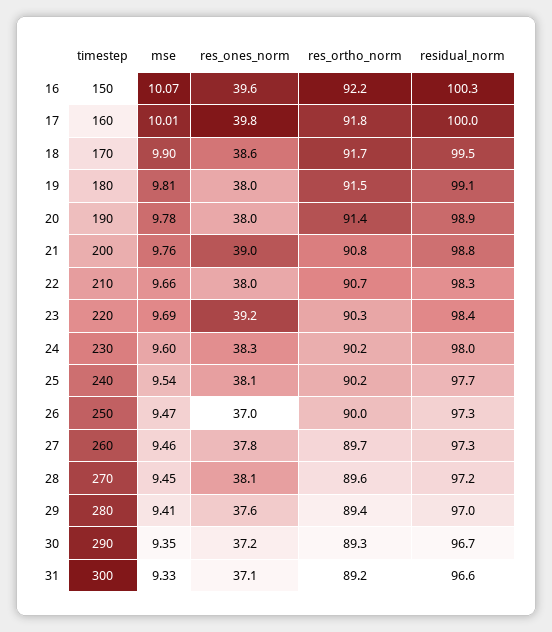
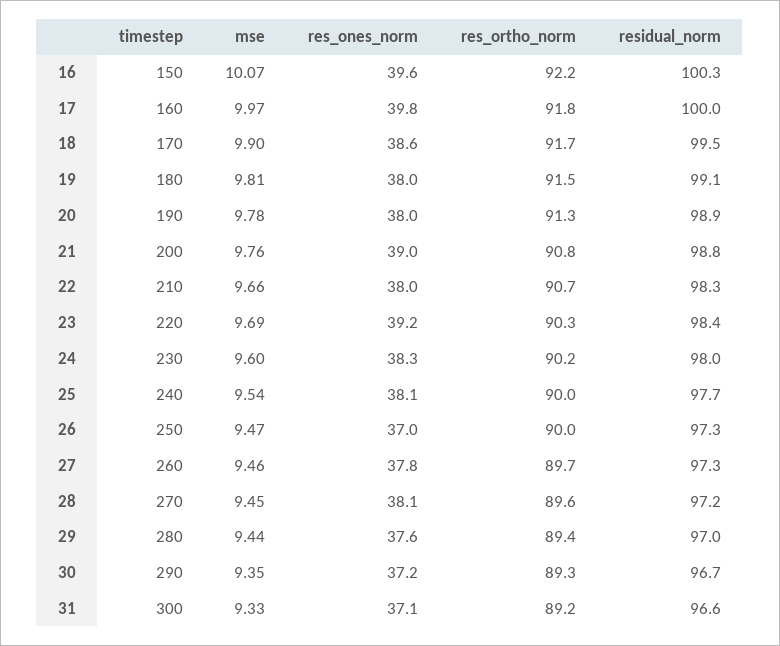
  {
    "timestep": {
      "16": 150,
      "17": 160,
      "18": 170,
      "19": 180,
      "20": 190,
      "21": 200,
      "22": 210,
      "23": 220,
      "24": 230,
      "25": 240,
      "26": 250,
      "27": 260,
      "28": 270,
      "29": 280,
      "30": 290,
      "31": 300
    },
    "mse": {
      "16": 10.07,
-     "17": 10.01,
+     "17": 9.97,
      "18": 9.9,
      "19": 9.81,
      "20": 9.78,
      "21": 9.76,
      "22": 9.66,
      "23": 9.69,
      "24": 9.6,
      "25": 9.54,
      "26": 9.47,
      "27": 9.46,
      "28": 9.45,
-     "29": 9.41,
+     "29": 9.44,
      "30": 9.35,
      "31": 9.33
    },
    "res_ones_norm": {
      "16": 39.6,
      "17": 39.8,
      "18": 38.6,
      "19": 38,
      "20": 38,
      "21": 39,
      "22": 38,
      "23": 39.2,
      "24": 38.3,
      "25": 38.1,
      "26": 37,
      "27": 37.8,
      "28": 38.1,
      "29": 37.6,
      "30": 37.2,
      "31": 37.1
    },
    "res_ortho_norm": {
      "16": 92.2,
      "17": 91.8,
      "18": 91.7,
      "19": 91.5,
-     "20": 91.4,
+     "20": 91.3,
      "21": 90.8,
      "22": 90.7,
      "23": 90.3,
      "24": 90.2,
-     "25": 90.2,
+     "25": 90,
      "26": 90,
      "27": 89.7,
      "28": 89.6,
      "29": 89.4,
      "30": 89.3,
      "31": 89.2
    },
    "residual_norm": {
      "16": 100.3,
      "17": 100,
      "18": 99.5,
      "19": 99.1,
      "20": 98.9,
      "21": 98.8,
      "22": 98.3,
      "23": 98.4,
      "24": 98,
      "25": 97.7,
      "26": 97.3,
      "27": 97.3,
      "28": 97.2,
      "29": 97,
      "30": 96.7,
      "31": 96.6
    }
  }

